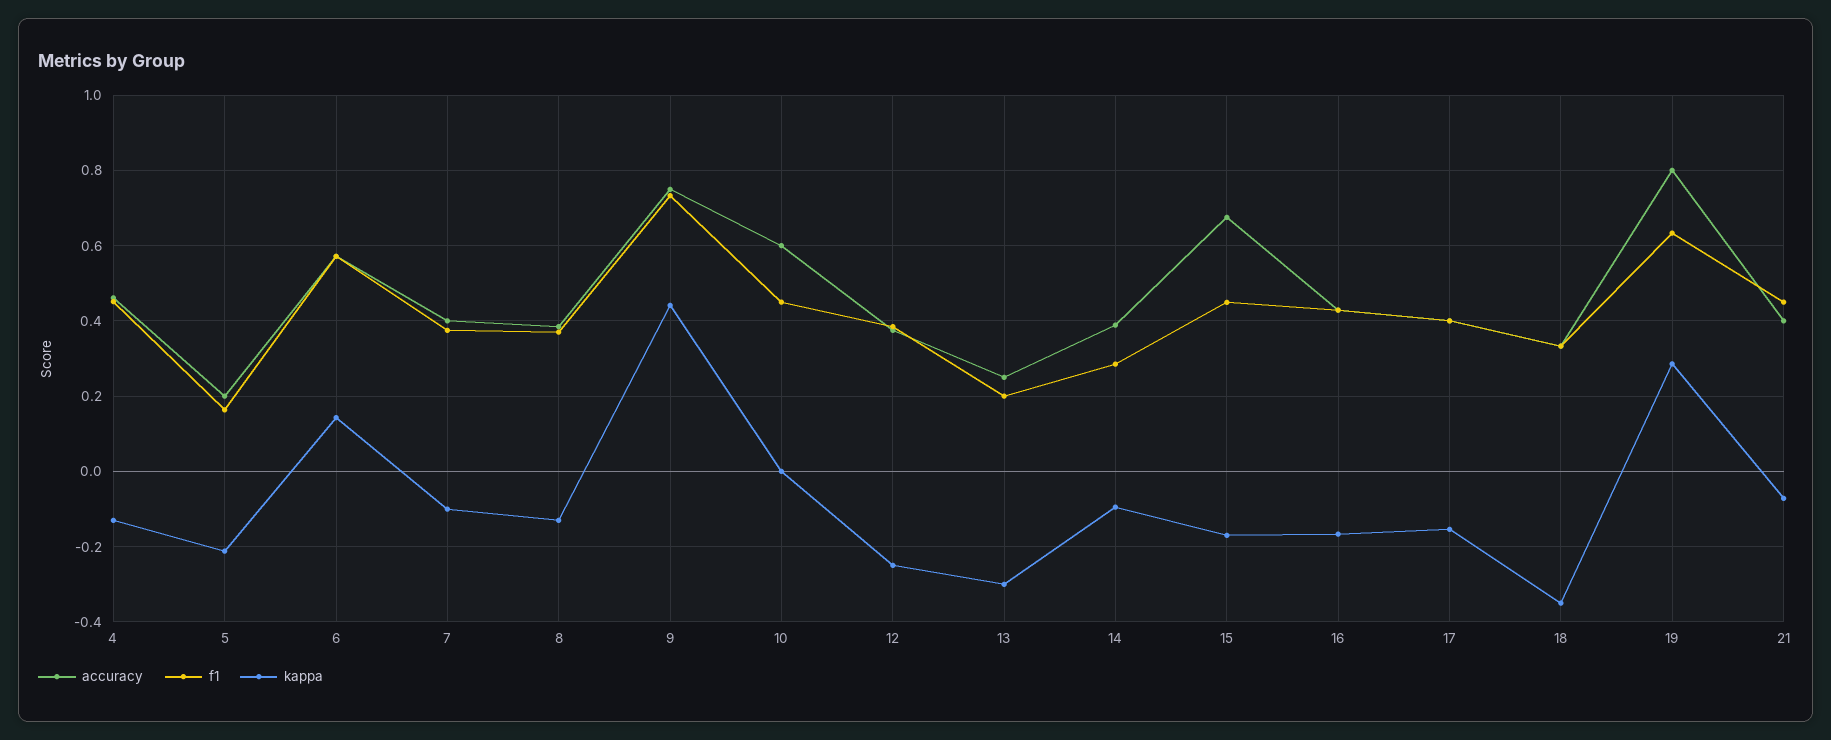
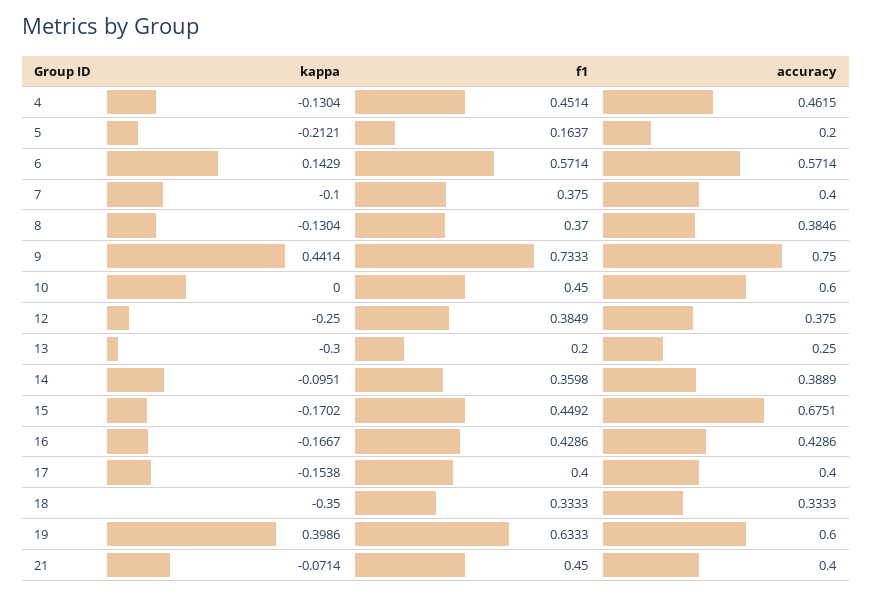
  {
    "accuracy": {
      "4": 0.4615,
      "5": 0.2,
      "6": 0.5714,
      "7": 0.4,
      "8": 0.3846,
      "9": 0.75,
      "10": 0.6,
      "12": 0.375,
      "13": 0.25,
      "14": 0.3889,
      "15": 0.6751,
      "16": 0.4286,
      "17": 0.4,
      "18": 0.3333,
-     "19": 0.8,
+     "19": 0.6,
      "21": 0.4
    },
    "f1": {
      "4": 0.4514,
      "5": 0.1637,
      "6": 0.5714,
      "7": 0.375,
      "8": 0.37,
      "9": 0.7333,
      "10": 0.45,
      "12": 0.3849,
      "13": 0.2,
-     "14": 0.28,
+     "14": 0.3598,
      "15": 0.4492,
      "16": 0.4286,
      "17": 0.4,
      "18": 0.3333,
      "19": 0.6333,
      "21": 0.45
    },
    "kappa": {
      "4": -0.1304,
      "5": -0.2121,
      "6": 0.1429,
      "7": -0.1,
      "8": -0.1304,
      "9": 0.4414,
      "10": 0,
      "12": -0.25,
      "13": -0.3,
      "14": -0.0951,
      "15": -0.1702,
      "16": -0.1667,
      "17": -0.1538,
      "18": -0.35,
-     "19": 0.28,
+     "19": 0.3986,
      "21": -0.0714
    }
  }

